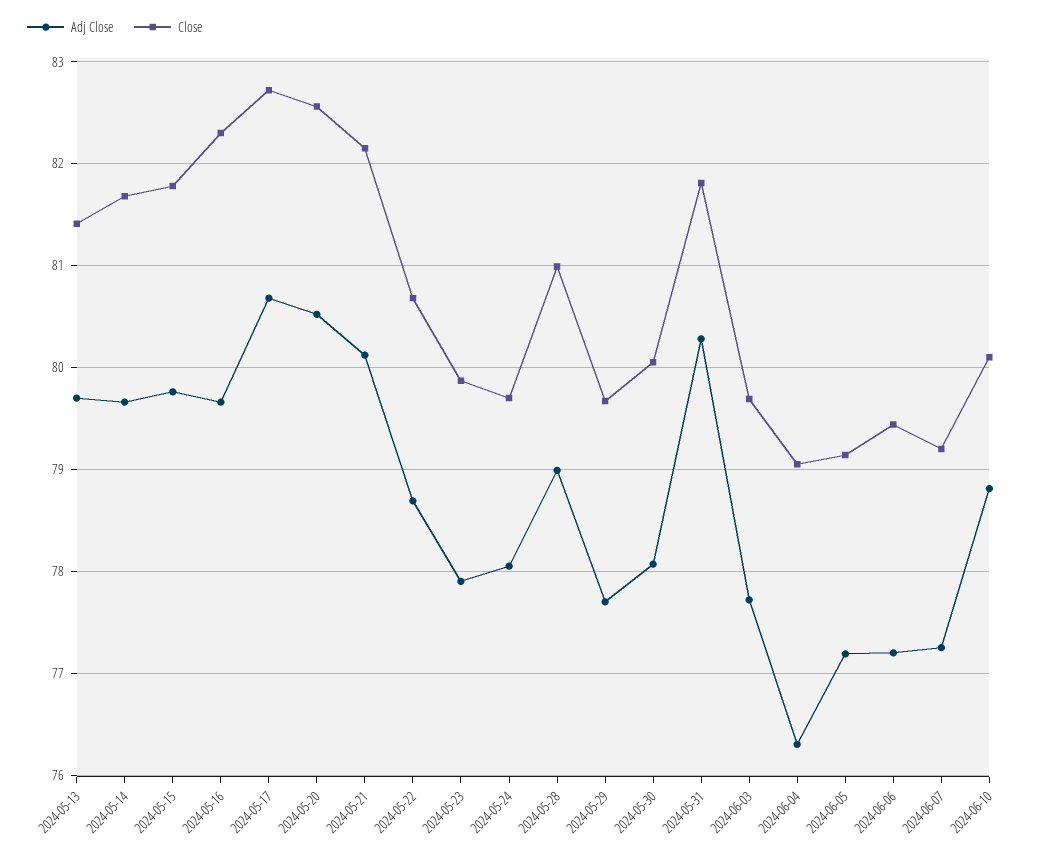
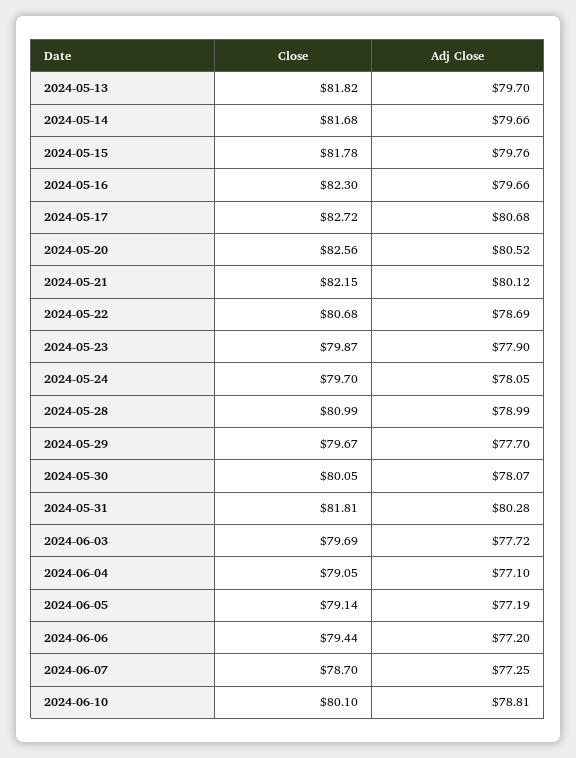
  {
    "Adj Close": {
      "2024-05-13": 79.7,
      "2024-05-14": 79.66,
      "2024-05-15": 79.76,
      "2024-05-16": 79.66,
      "2024-05-17": 80.68,
      "2024-05-20": 80.52,
      "2024-05-21": 80.12,
      "2024-05-22": 78.69,
      "2024-05-23": 77.9,
      "2024-05-24": 78.05,
      "2024-05-28": 78.99,
      "2024-05-29": 77.7,
      "2024-05-30": 78.07,
      "2024-05-31": 80.28,
      "2024-06-03": 77.72,
-     "2024-06-04": 76.3,
+     "2024-06-04": 77.1,
      "2024-06-05": 77.19,
      "2024-06-06": 77.2,
      "2024-06-07": 77.25,
      "2024-06-10": 78.81
    },
    "Close": {
-     "2024-05-13": 81.4,
+     "2024-05-13": 81.82,
      "2024-05-14": 81.68,
      "2024-05-15": 81.78,
      "2024-05-16": 82.3,
      "2024-05-17": 82.72,
      "2024-05-20": 82.56,
      "2024-05-21": 82.15,
      "2024-05-22": 80.68,
      "2024-05-23": 79.87,
      "2024-05-24": 79.7,
      "2024-05-28": 80.99,
      "2024-05-29": 79.67,
      "2024-05-30": 80.05,
      "2024-05-31": 81.81,
      "2024-06-03": 79.69,
      "2024-06-04": 79.05,
      "2024-06-05": 79.14,
      "2024-06-06": 79.44,
-     "2024-06-07": 79.2,
+     "2024-06-07": 78.7,
      "2024-06-10": 80.1
    }
  }

